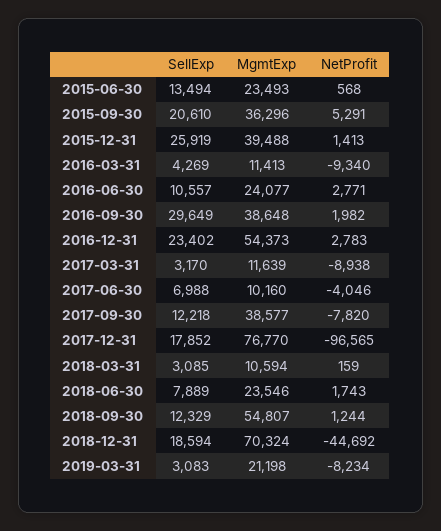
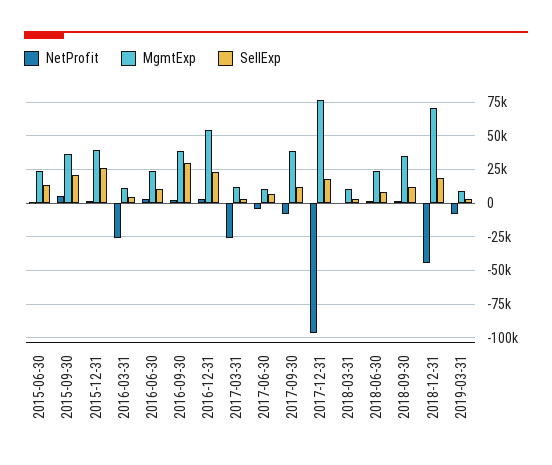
  {
    "SellExp": {
      "2015-06-30": 13494,
      "2015-09-30": 20610,
      "2015-12-31": 25919,
      "2016-03-31": 4269,
      "2016-06-30": 10557,
      "2016-09-30": 29649,
      "2016-12-31": 23402,
      "2017-03-31": 3170,
      "2017-06-30": 6988,
      "2017-09-30": 12218,
      "2017-12-31": 17852,
      "2018-03-31": 3085,
      "2018-06-30": 7889,
      "2018-09-30": 12329,
      "2018-12-31": 18594,
      "2019-03-31": 3083
    },
    "MgmtExp": {
      "2015-06-30": 23493,
      "2015-09-30": 36296,
      "2015-12-31": 39488,
      "2016-03-31": 11413,
      "2016-06-30": 24077,
      "2016-09-30": 38648,
      "2016-12-31": 54373,
      "2017-03-31": 11639,
      "2017-06-30": 10160,
      "2017-09-30": 38577,
      "2017-12-31": 76770,
      "2018-03-31": 10594,
      "2018-06-30": 23546,
-     "2018-09-30": 54807,
+     "2018-09-30": 35000,
      "2018-12-31": 70324,
-     "2019-03-31": 21198
+     "2019-03-31": 10000
    },
    "NetProfit": {
      "2015-06-30": 568,
      "2015-09-30": 5291,
      "2015-12-31": 1413,
-     "2016-03-31": -9340,
+     "2016-03-31": -25000,
      "2016-06-30": 2771,
      "2016-09-30": 1982,
      "2016-12-31": 2783,
-     "2017-03-31": -8938,
+     "2017-03-31": -25000,
      "2017-06-30": -4046,
      "2017-09-30": -7820,
      "2017-12-31": -96565,
      "2018-03-31": 159,
      "2018-06-30": 1743,
      "2018-09-30": 1244,
      "2018-12-31": -44692,
      "2019-03-31": -8234
    }
  }

